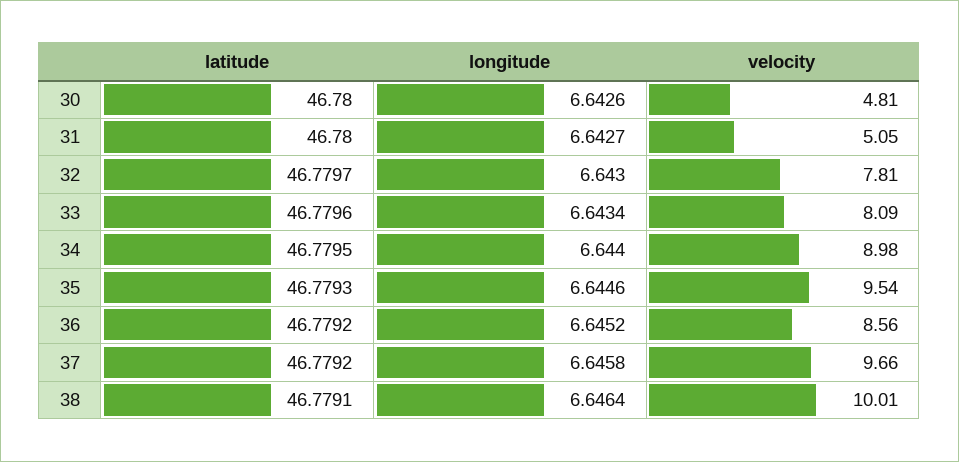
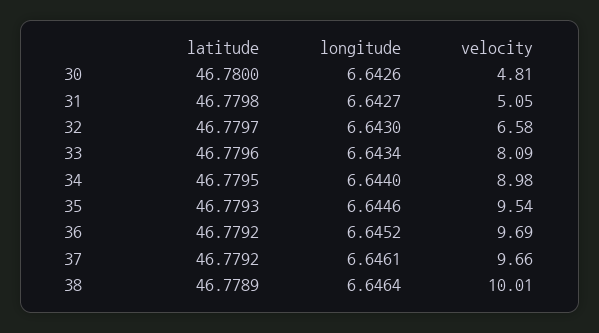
  {
    "latitude": {
      "30": 46.78,
-     "31": 46.78,
+     "31": 46.7798,
      "32": 46.7797,
      "33": 46.7796,
      "34": 46.7795,
      "35": 46.7793,
      "36": 46.7792,
      "37": 46.7792,
-     "38": 46.7791
+     "38": 46.7789
    },
    "longitude": {
      "30": 6.6426,
      "31": 6.6427,
      "32": 6.643,
      "33": 6.6434,
      "34": 6.644,
      "35": 6.6446,
      "36": 6.6452,
-     "37": 6.6458,
+     "37": 6.6461,
      "38": 6.6464
    },
    "velocity": {
      "30": 4.81,
      "31": 5.05,
-     "32": 7.81,
+     "32": 6.58,
      "33": 8.09,
      "34": 8.98,
      "35": 9.54,
-     "36": 8.56,
+     "36": 9.69,
      "37": 9.66,
      "38": 10.01
    }
  }

